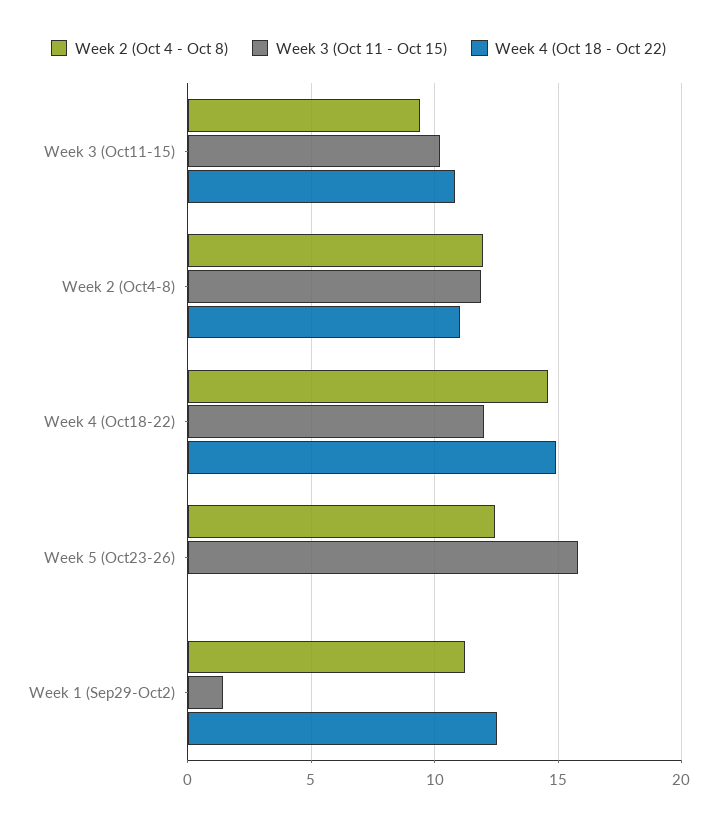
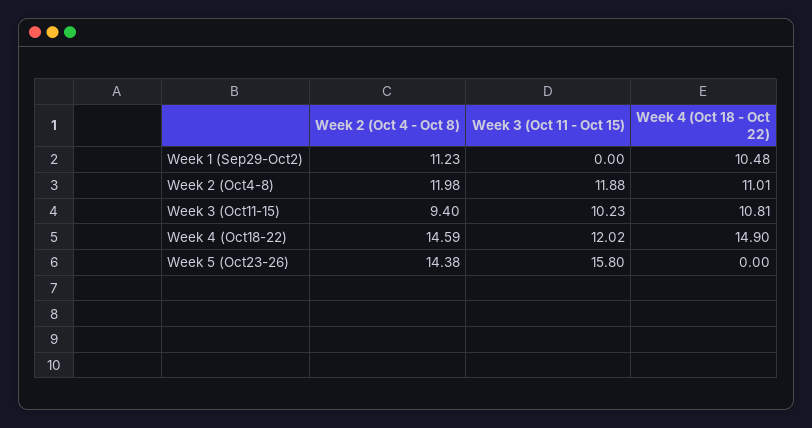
  {
    "Week 2 (Oct 4 - Oct 8)": {
      "Week 3 (Oct11-15)": 9.4,
      "Week 2 (Oct4-8)": 11.98,
      "Week 4 (Oct18-22)": 14.59,
-     "Week 5 (Oct23-26)": 12.5,
+     "Week 5 (Oct23-26)": 14.38,
      "Week 1 (Sep29-Oct2)": 11.23
    },
    "Week 3 (Oct 11 - Oct 15)": {
      "Week 3 (Oct11-15)": 10.23,
      "Week 2 (Oct4-8)": 11.88,
      "Week 4 (Oct18-22)": 12.02,
      "Week 5 (Oct23-26)": 15.8,
-     "Week 1 (Sep29-Oct2)": 1.5
+     "Week 1 (Sep29-Oct2)": 0
    },
    "Week 4 (Oct 18 - Oct 22)": {
      "Week 3 (Oct11-15)": 10.81,
      "Week 2 (Oct4-8)": 11.01,
      "Week 4 (Oct18-22)": 14.9,
      "Week 5 (Oct23-26)": 0,
-     "Week 1 (Sep29-Oct2)": 12.5
+     "Week 1 (Sep29-Oct2)": 10.48
    }
  }

